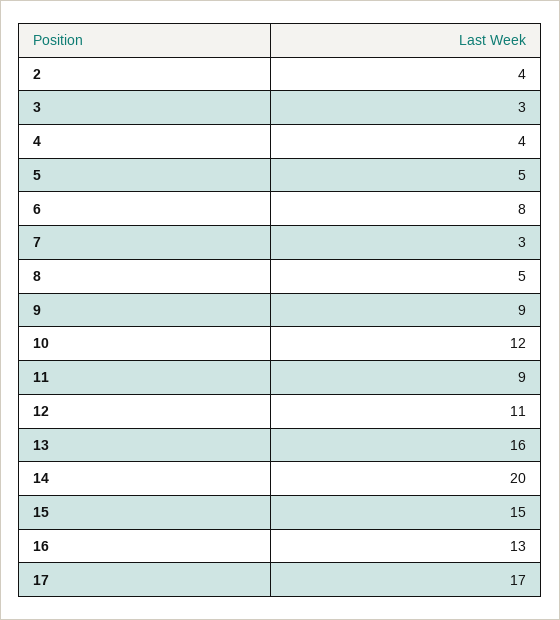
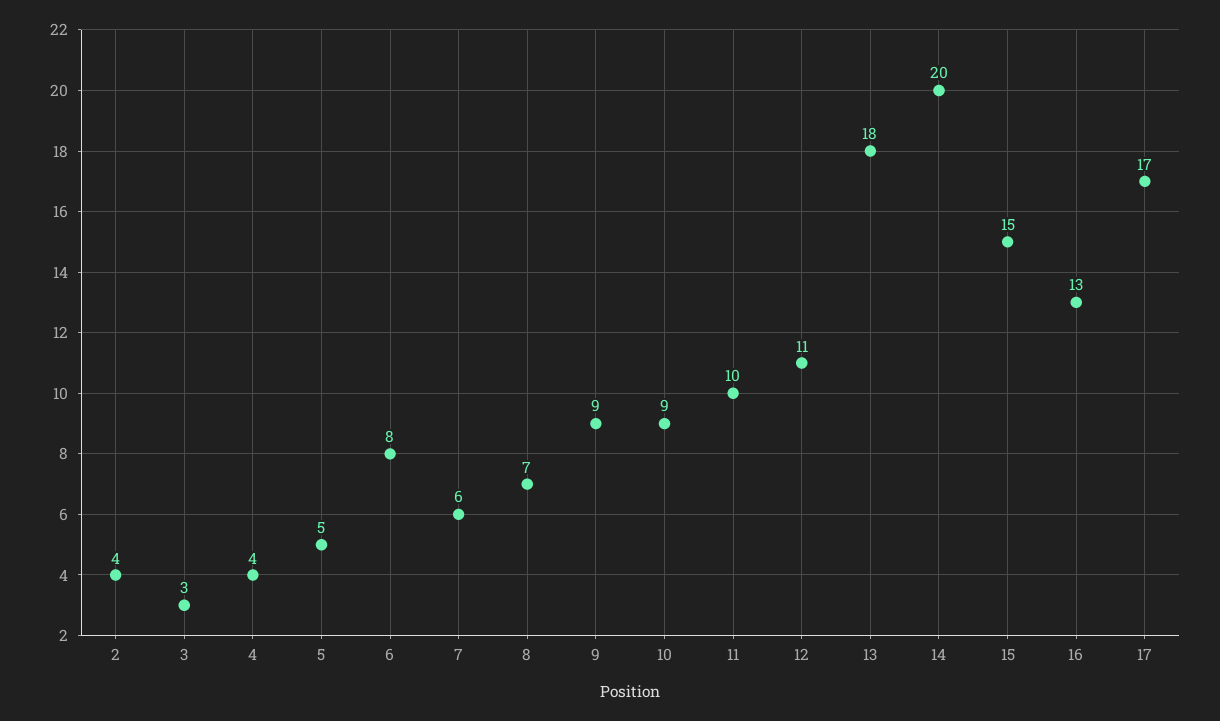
  {
    "2": 4,
    "3": 3,
    "4": 4,
    "5": 5,
    "6": 8,
-   "7": 3,
+   "7": 6,
-   "8": 5,
+   "8": 7,
    "9": 9,
-   "10": 12,
+   "10": 9,
-   "11": 9,
+   "11": 10,
    "12": 11,
-   "13": 16,
+   "13": 18,
    "14": 20,
    "15": 15,
    "16": 13,
    "17": 17
  }

